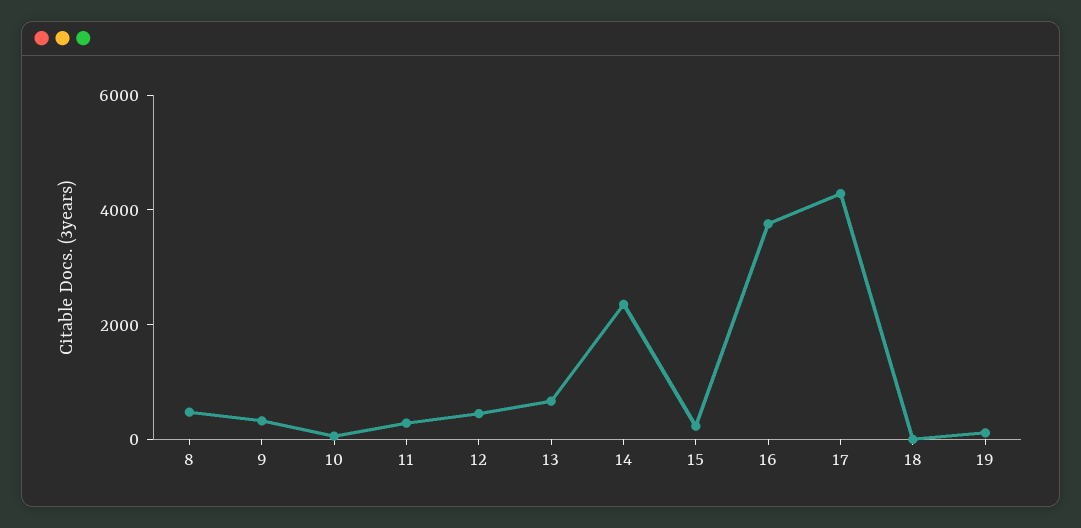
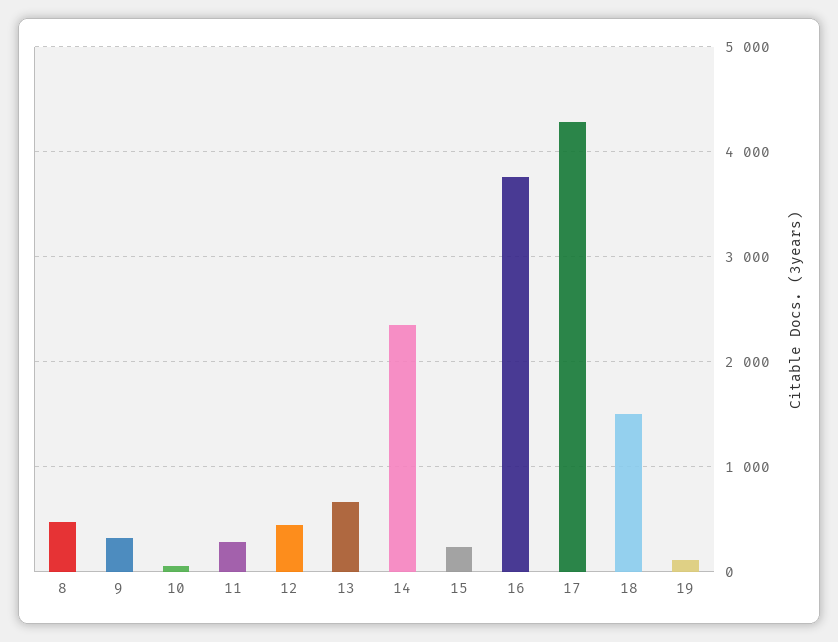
  {
    "8": 500,
    "9": 300,
    "10": 100,
    "11": 300,
    "12": 500,
    "13": 700,
    "14": 2400,
    "15": 200,
    "16": 3800,
    "17": 4300,
-   "18": 0,
+   "18": 1500,
    "19": 100
  }

